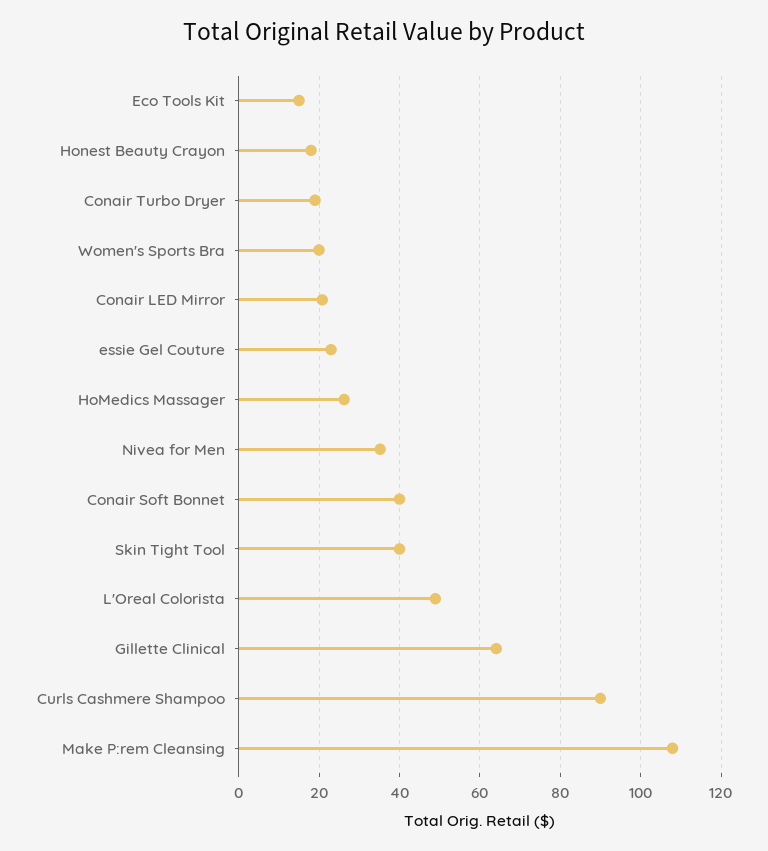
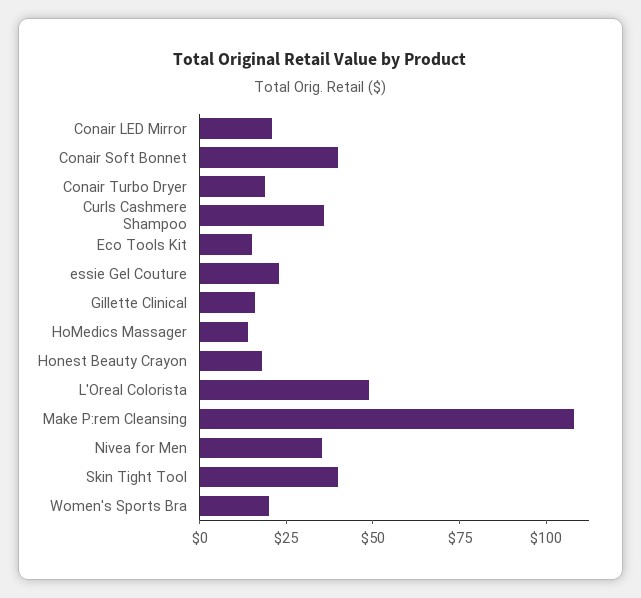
  {
    "Eco Tools Kit": 14,
    "Honest Beauty Crayon": 18,
    "Conair Turbo Dryer": 18,
    "Women's Sports Bra": 20,
    "Conair LED Mirror": 20,
    "essie Gel Couture": 22,
-   "HoMedics Massager": 26,
+   "HoMedics Massager": 15,
    "Nivea for Men": 36,
    "Conair Soft Bonnet": 40,
    "Skin Tight Tool": 40,
    "L'Oreal Colorista": 48,
-   "Gillette Clinical": 64,
+   "Gillette Clinical": 15,
-   "Curls Cashmere Shampoo": 90,
+   "Curls Cashmere Shampoo": 35,
    "Make P:rem Cleansing": 108
  }

